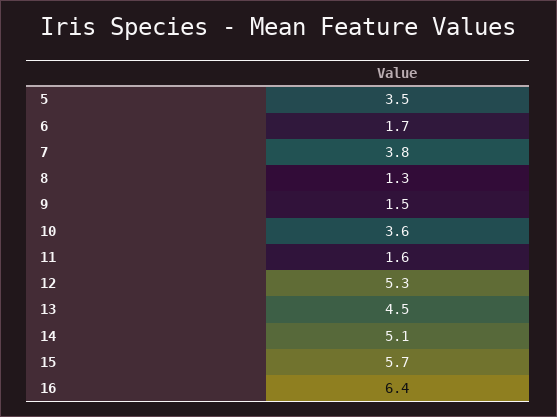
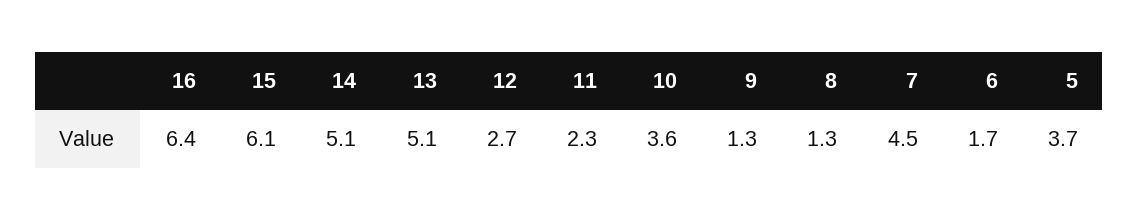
  {
-   "5": 3.5,
+   "5": 3.7,
    "6": 1.7,
-   "7": 3.8,
+   "7": 4.5,
    "8": 1.3,
-   "9": 1.5,
+   "9": 1.3,
    "10": 3.6,
-   "11": 1.6,
+   "11": 2.3,
-   "12": 5.3,
+   "12": 2.7,
-   "13": 4.5,
+   "13": 5.1,
    "14": 5.1,
-   "15": 5.7,
+   "15": 6.1,
    "16": 6.4
  }

